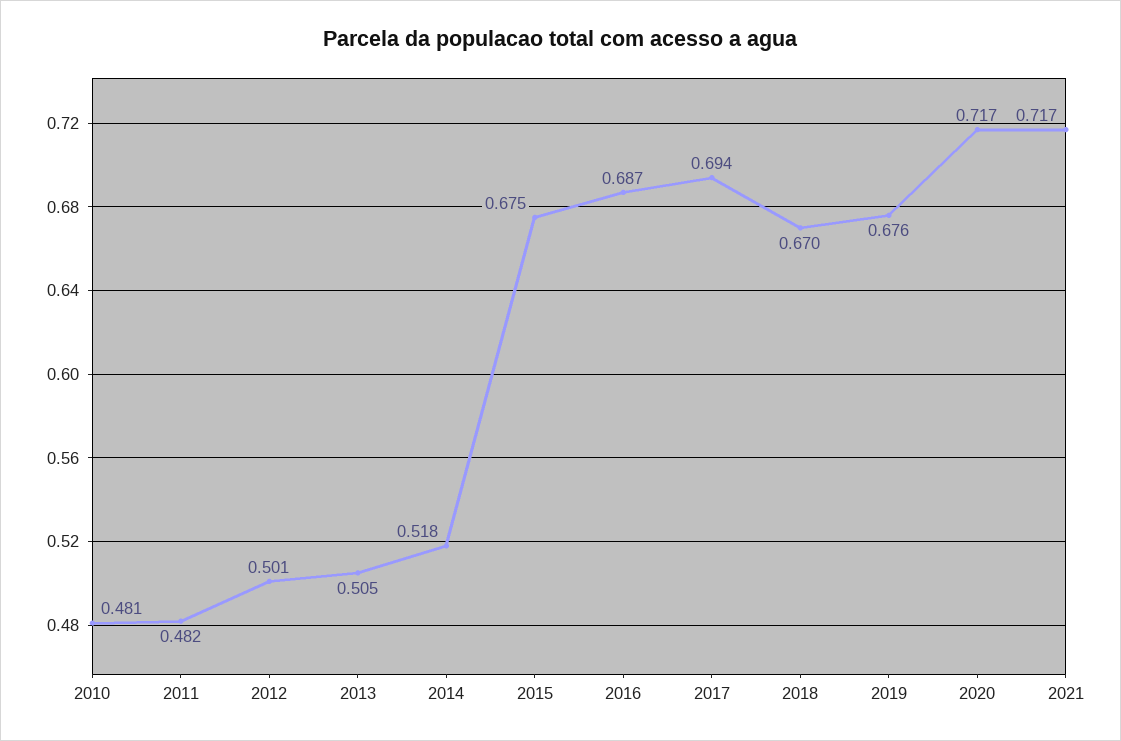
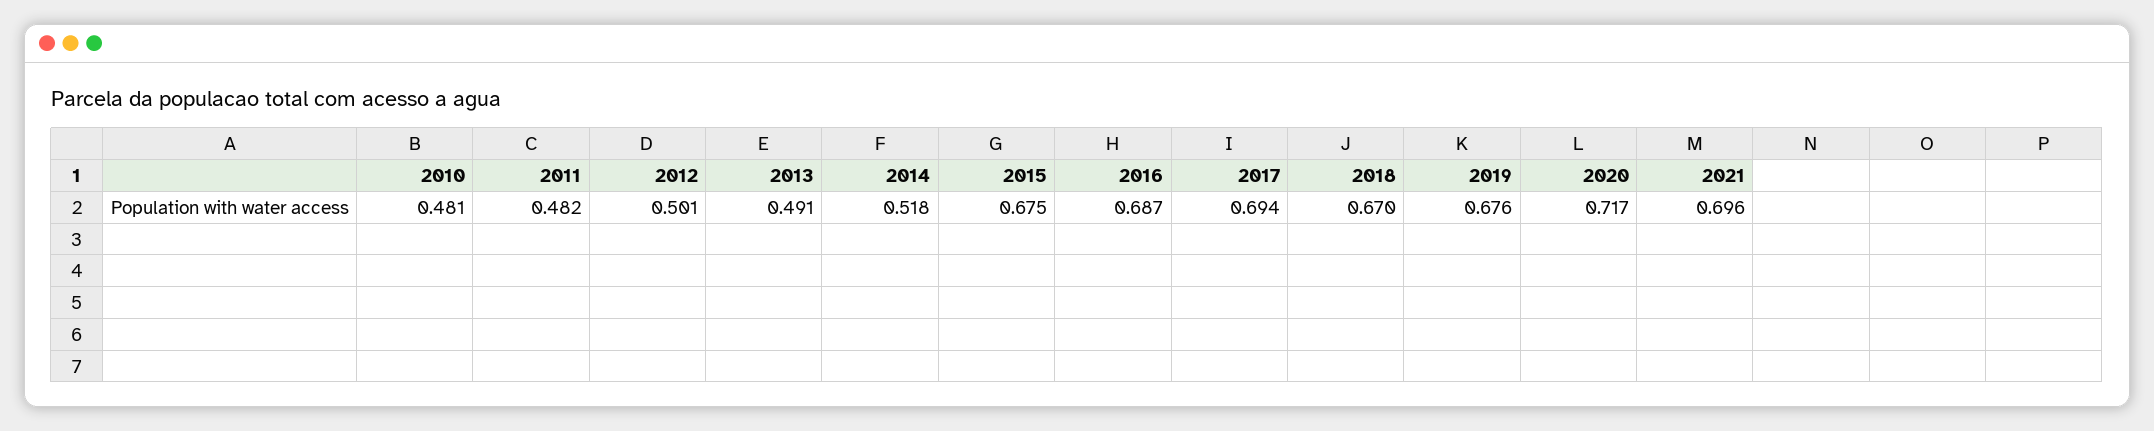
  {
    "2010": 0.481,
    "2011": 0.482,
    "2012": 0.501,
-   "2013": 0.505,
+   "2013": 0.491,
    "2014": 0.518,
    "2015": 0.675,
    "2016": 0.687,
    "2017": 0.694,
    "2018": 0.67,
    "2019": 0.676,
    "2020": 0.717,
-   "2021": 0.717
+   "2021": 0.696
  }

